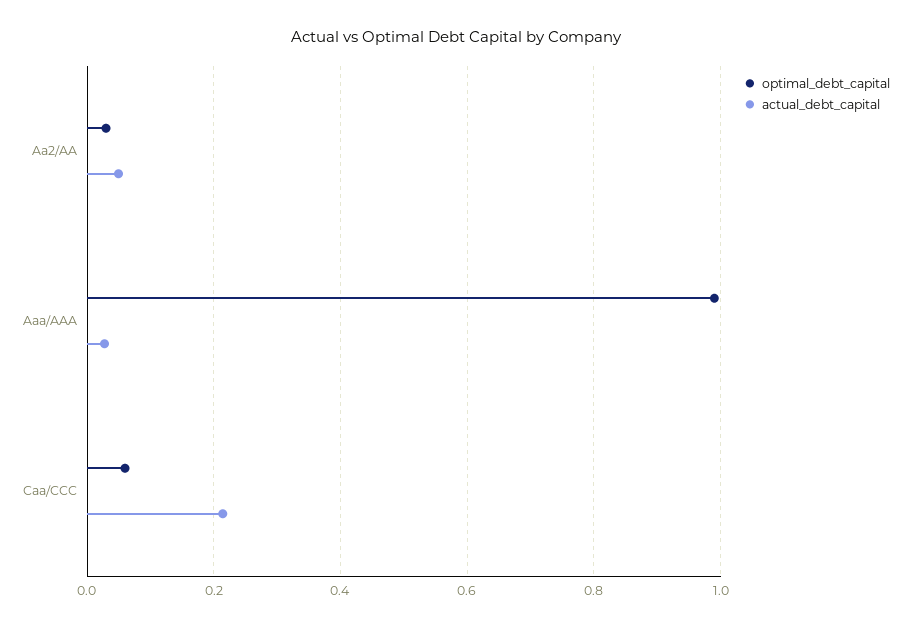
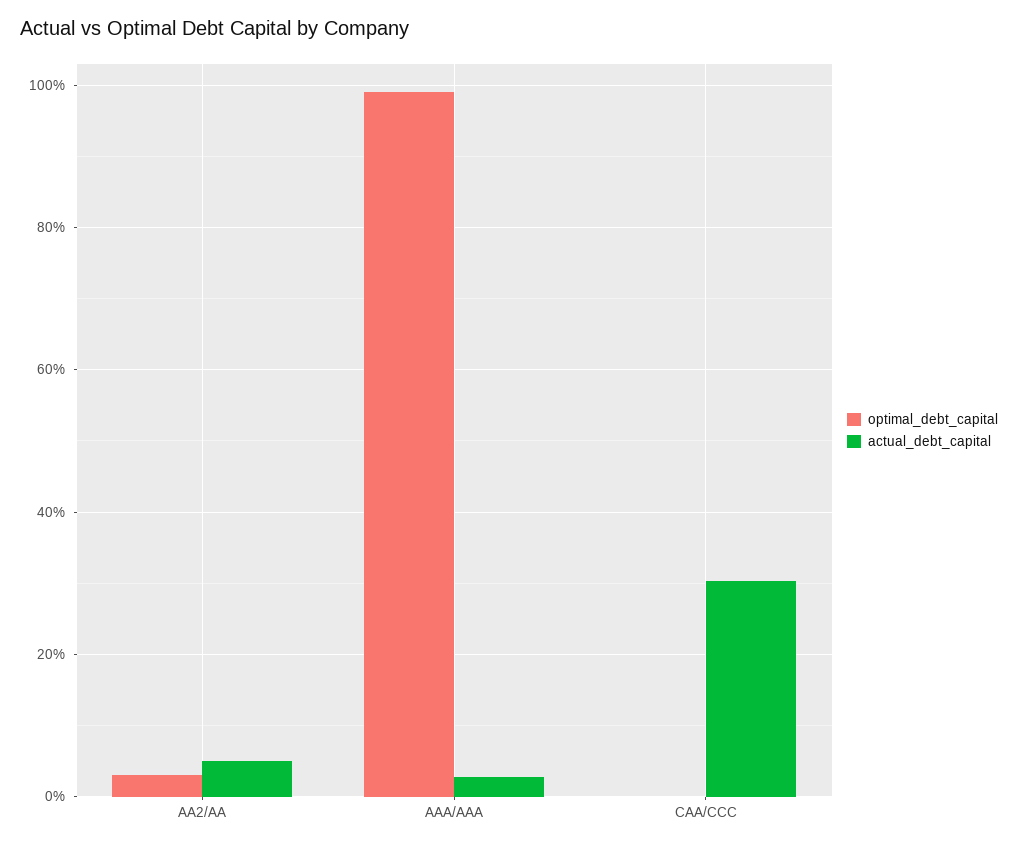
  {
    "optimal_debt_capital": {
      "Aa2/AA": 0.04,
      "Aaa/AAA": 1,
-     "Caa/CCC": 0.06
+     "Caa/CCC": 0
    },
    "actual_debt_capital": {
      "Aa2/AA": 0.04,
      "Aaa/AAA": 0.02,
-     "Caa/CCC": 0.22
+     "Caa/CCC": 0.3
    }
  }

